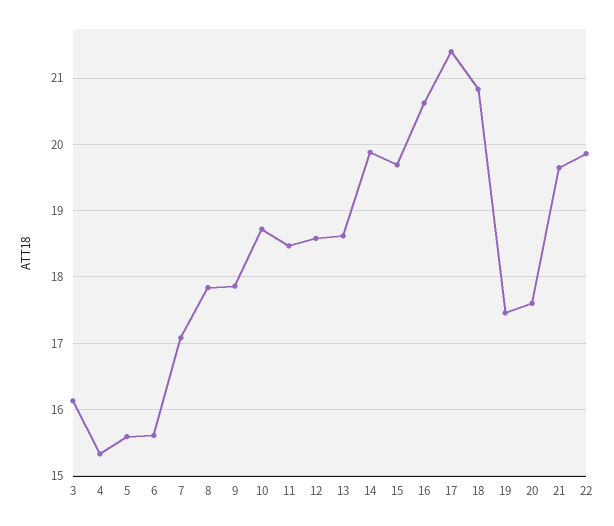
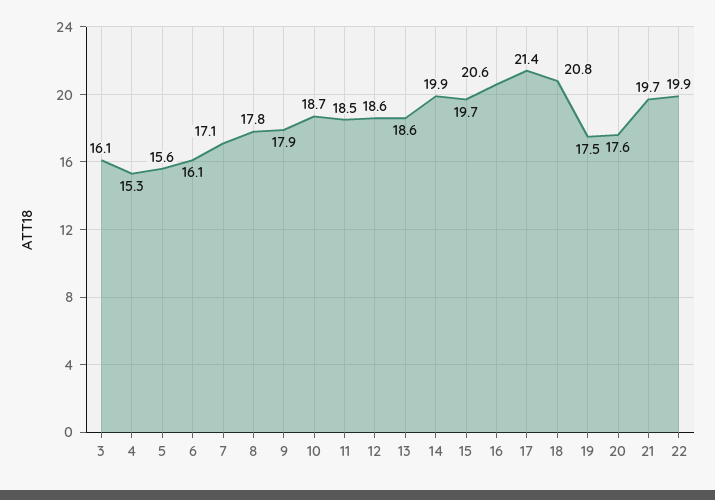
  {
    "3": 16.1,
    "4": 15.3,
    "5": 15.6,
-   "6": 15.6,
+   "6": 16.1,
    "7": 17.1,
    "8": 17.8,
    "9": 17.9,
    "10": 18.7,
    "11": 18.5,
    "12": 18.6,
    "13": 18.6,
    "14": 19.9,
    "15": 19.7,
    "16": 20.6,
    "17": 21.4,
    "18": 20.8,
    "19": 17.5,
    "20": 17.6,
    "21": 19.7,
    "22": 19.9
  }

